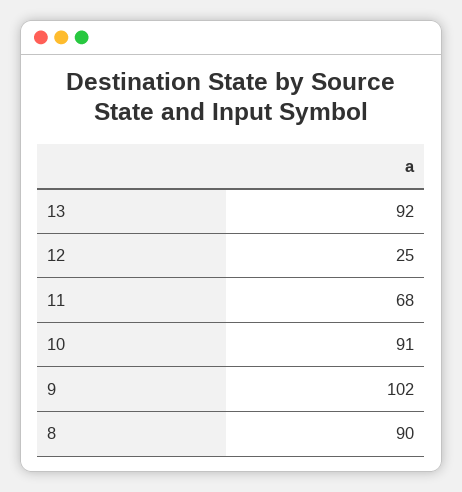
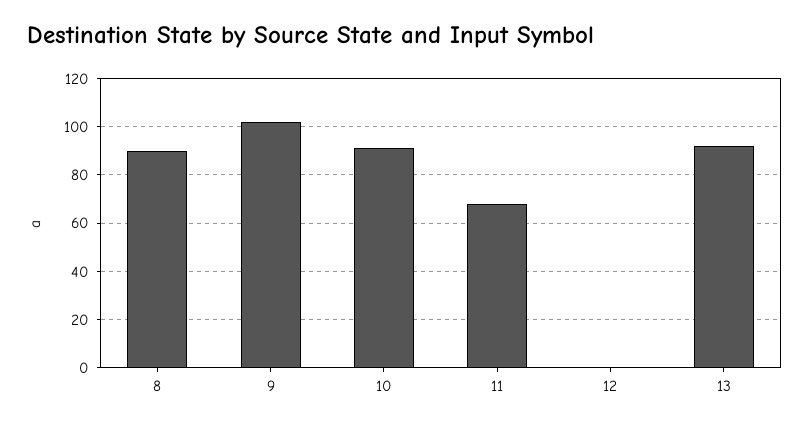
  {
    "13": 92,
-   "12": 25,
+   "12": 0,
    "11": 68,
    "10": 91,
    "9": 102,
    "8": 90
  }

